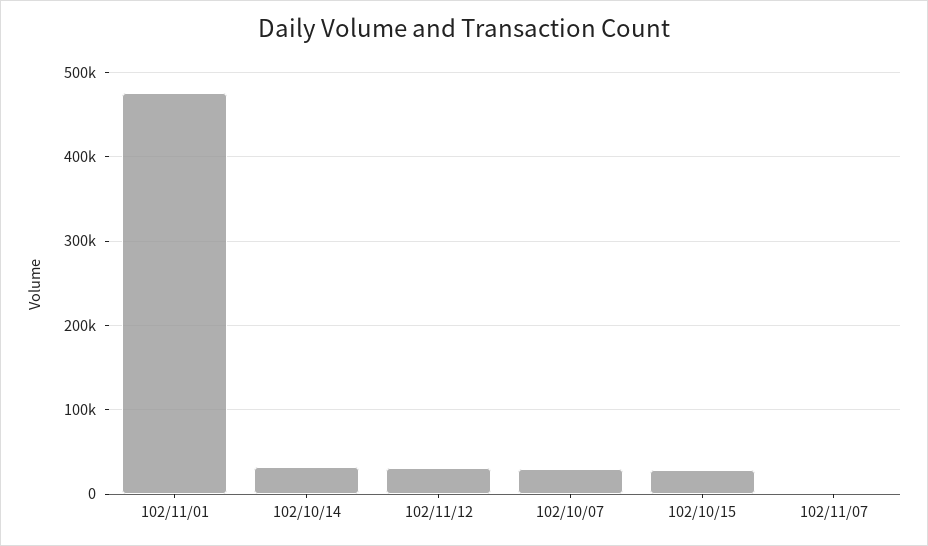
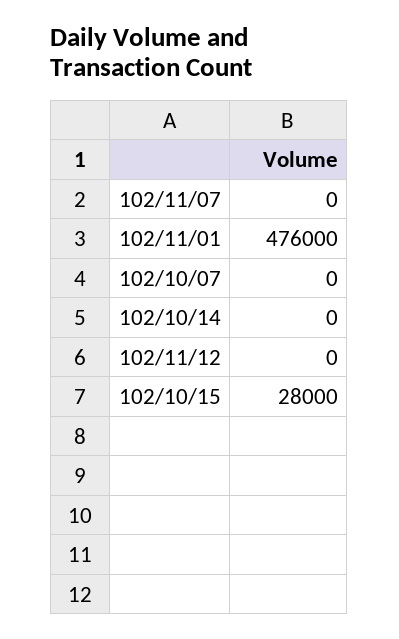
  {
    "102/11/01": 476000,
-   "102/10/14": 30000,
+   "102/10/14": 0,
-   "102/11/12": 30000,
+   "102/11/12": 0,
-   "102/10/07": 30000,
+   "102/10/07": 0,
    "102/10/15": 28000,
    "102/11/07": 0
  }

